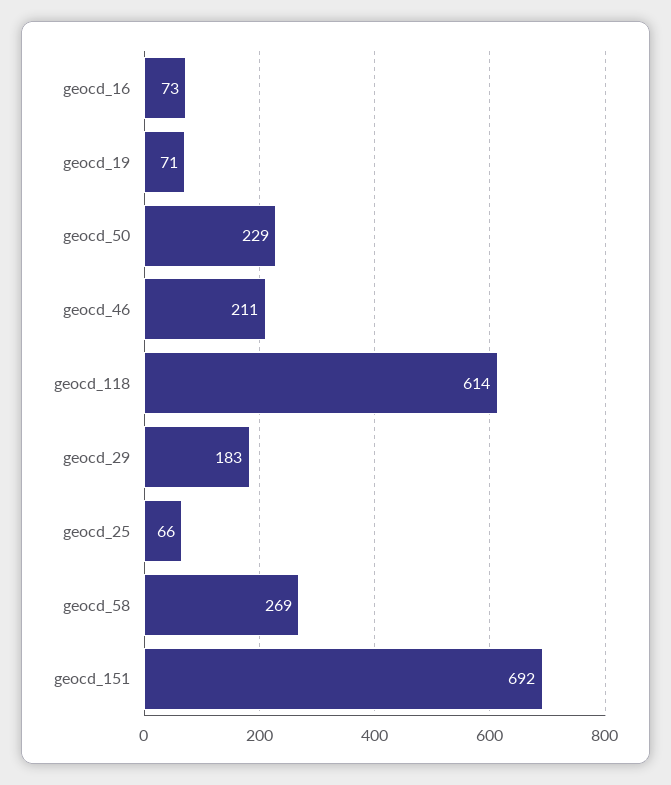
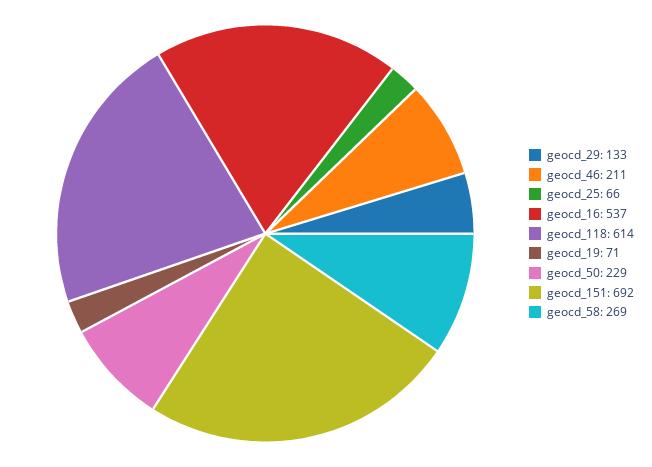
  {
-   "geocd_16": 73,
+   "geocd_16": 537,
    "geocd_19": 71,
    "geocd_50": 229,
    "geocd_46": 211,
    "geocd_118": 614,
-   "geocd_29": 183,
+   "geocd_29": 133,
    "geocd_25": 66,
    "geocd_58": 269,
    "geocd_151": 692
  }

